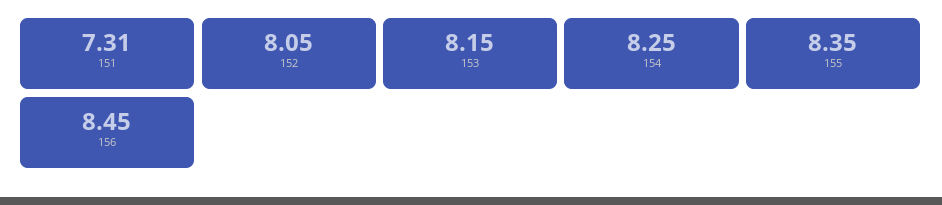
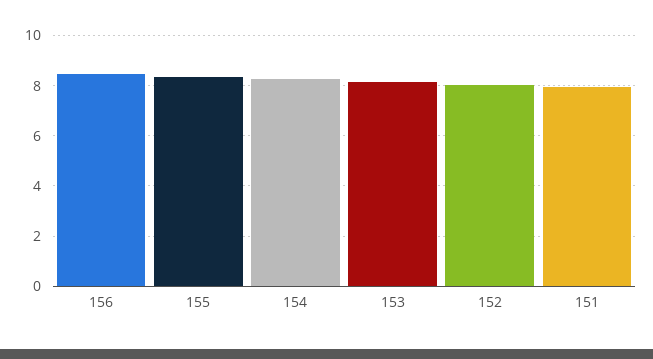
  {
-   "151": 7.31,
+   "151": 8,
    "152": 8.05,
    "153": 8.15,
    "154": 8.25,
    "155": 8.35,
    "156": 8.45
  }

